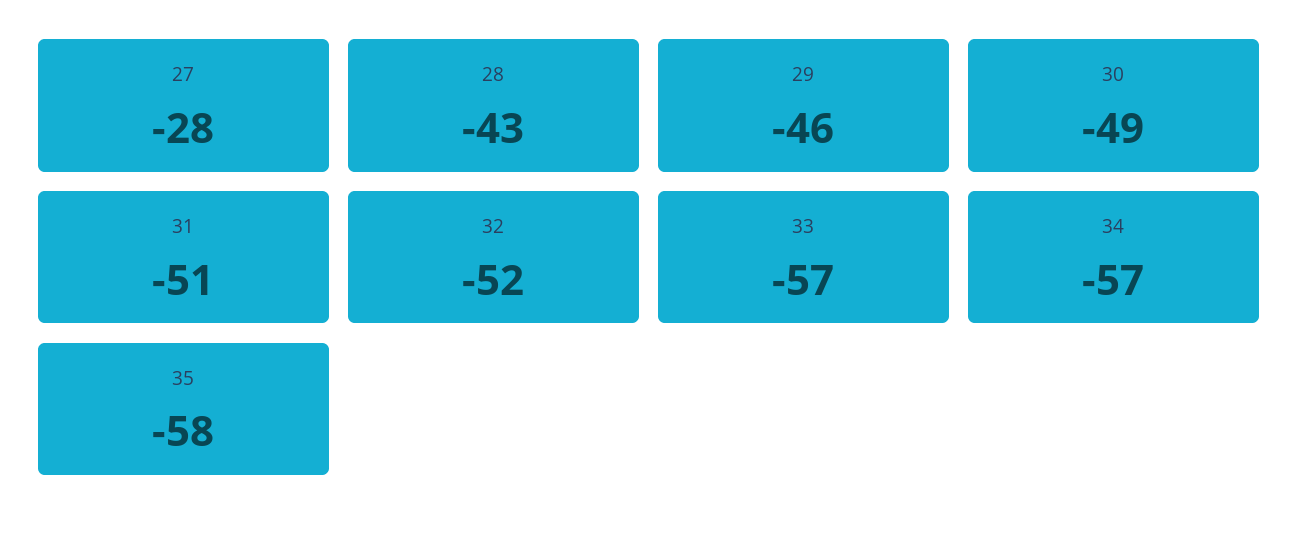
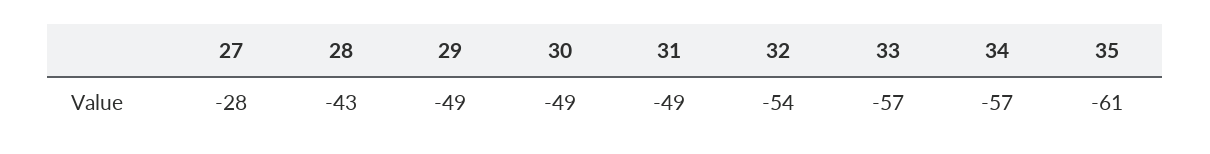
  {
    "27": -28,
    "28": -43,
-   "29": -46,
+   "29": -49,
    "30": -49,
-   "31": -51,
+   "31": -49,
-   "32": -52,
+   "32": -54,
    "33": -57,
    "34": -57,
-   "35": -58
+   "35": -61
  }

